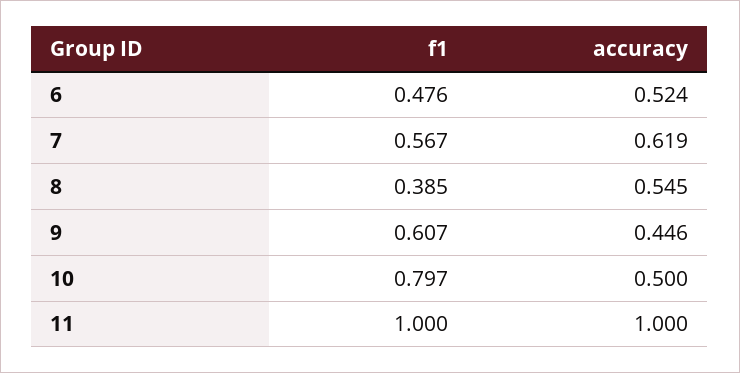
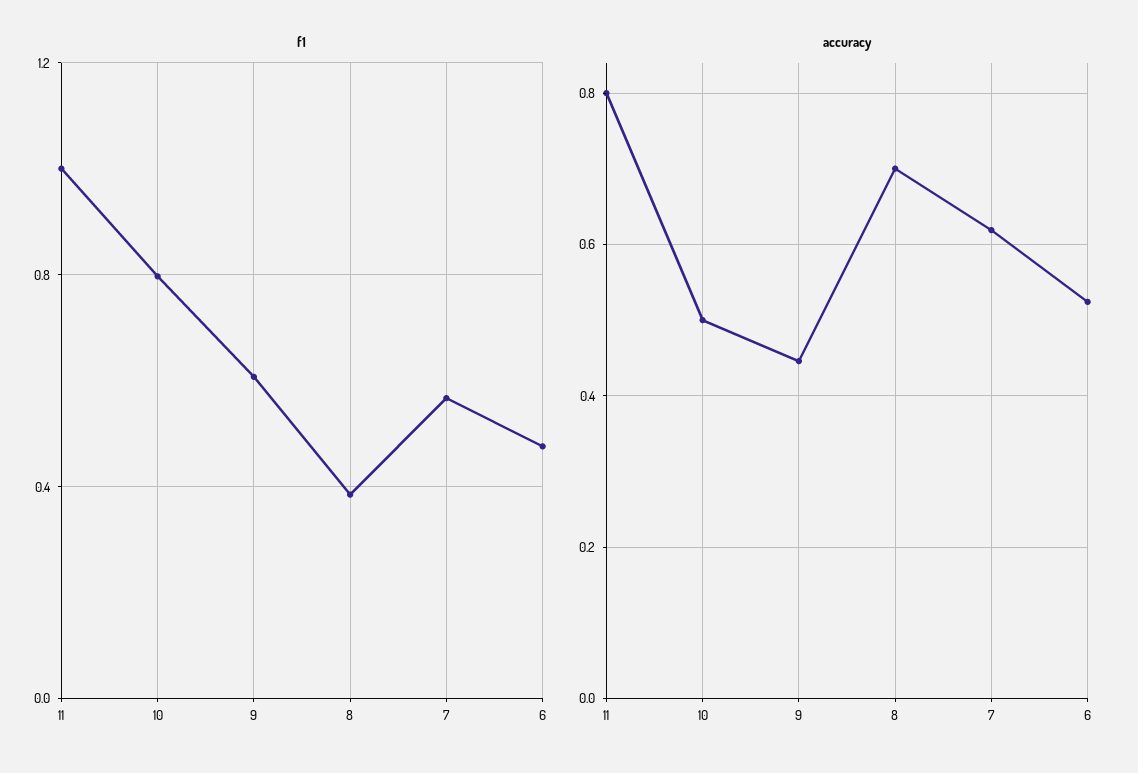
  {
    "f1": {
      "6": 0.476,
      "7": 0.567,
      "8": 0.385,
      "9": 0.607,
      "10": 0.797,
      "11": 1
    },
    "accuracy": {
      "6": 0.524,
      "7": 0.619,
-     "8": 0.545,
+     "8": 0.7,
      "9": 0.446,
      "10": 0.5,
-     "11": 1
+     "11": 0.8
    }
  }

